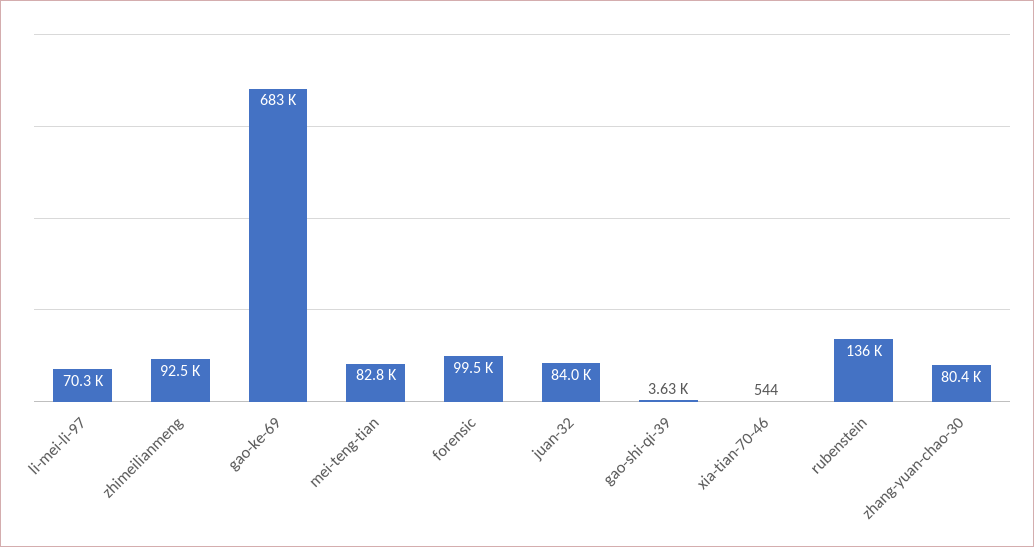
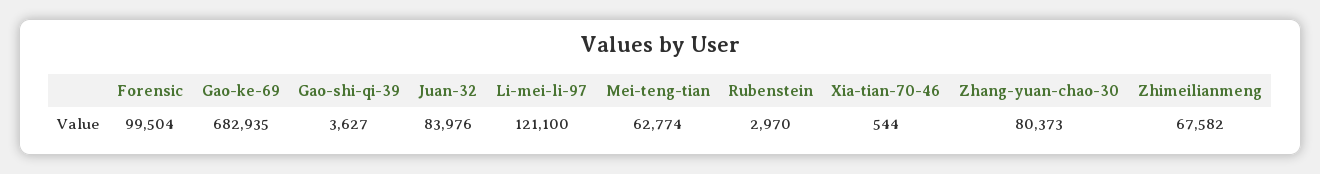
  {
-   "li-mei-li-97": 70300,
+   "li-mei-li-97": 121100,
-   "zhimeilianmeng": 92500,
+   "zhimeilianmeng": 67582,
    "gao-ke-69": 682935,
-   "mei-teng-tian": 82800,
+   "mei-teng-tian": 62774,
    "forensic": 99504,
    "juan-32": 83976,
    "gao-shi-qi-39": 3627,
    "xia-tian-70-46": 544,
-   "rubenstein": 136000,
+   "rubenstein": 2970,
    "zhang-yuan-chao-30": 80373
  }

